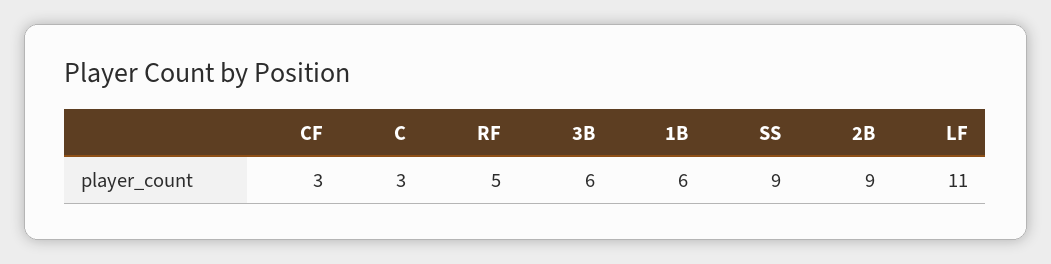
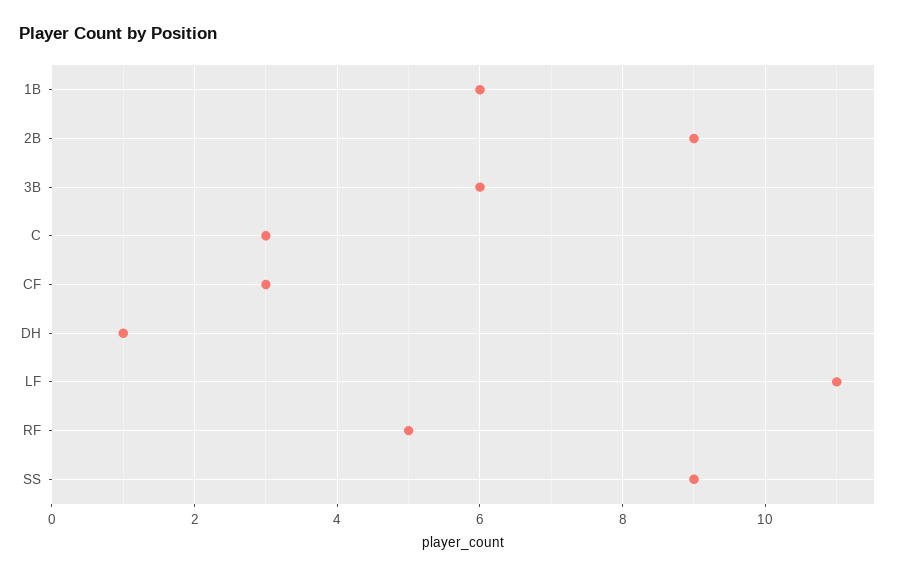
  {
    "CF": 3,
    "C": 3,
    "RF": 5,
    "3B": 6,
    "1B": 6,
    "SS": 9,
    "2B": 9,
-   "LF": 11
+   "LF": 11,
+   "DH": 1
  }

